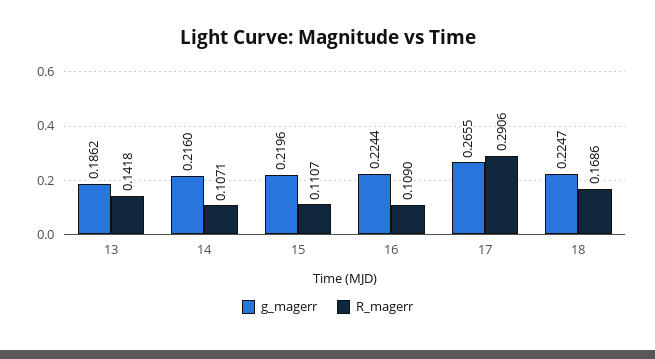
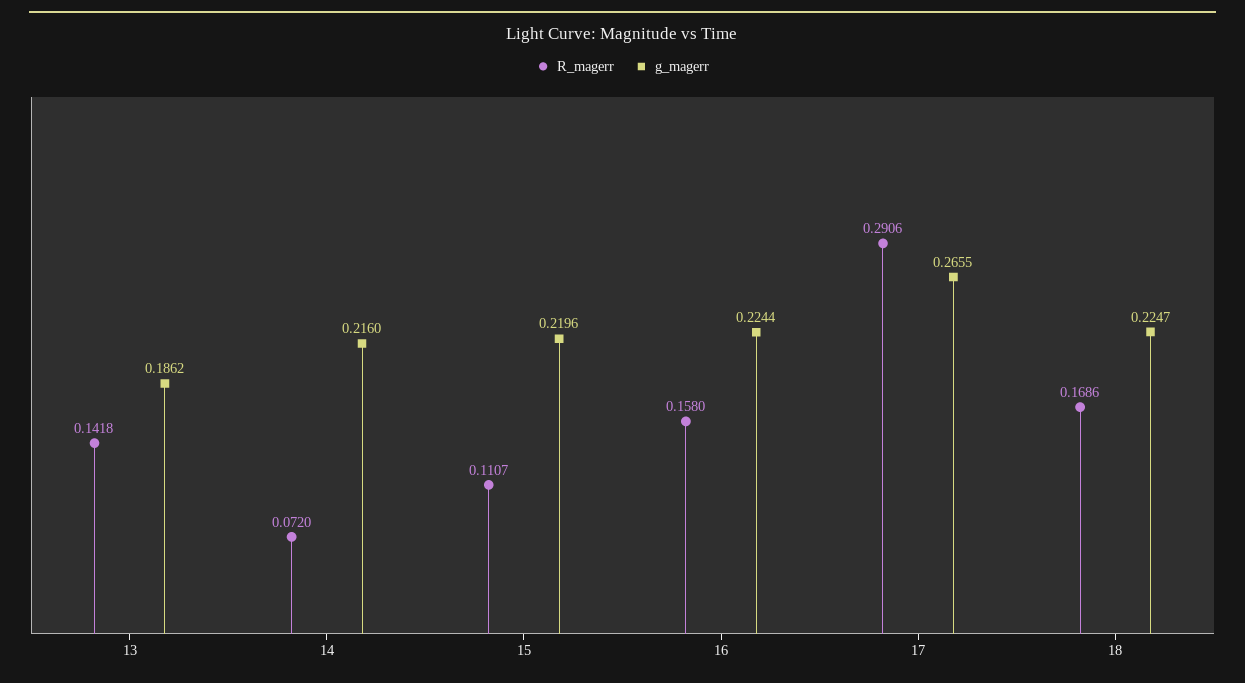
  {
    "g_magerr": {
      "13": 0.1862,
      "14": 0.216,
      "15": 0.2196,
      "16": 0.2244,
      "17": 0.2655,
      "18": 0.2247
    },
    "R_magerr": {
      "13": 0.1418,
-     "14": 0.1071,
+     "14": 0.072,
      "15": 0.1107,
-     "16": 0.109,
+     "16": 0.158,
      "17": 0.2906,
      "18": 0.1686
    }
  }

